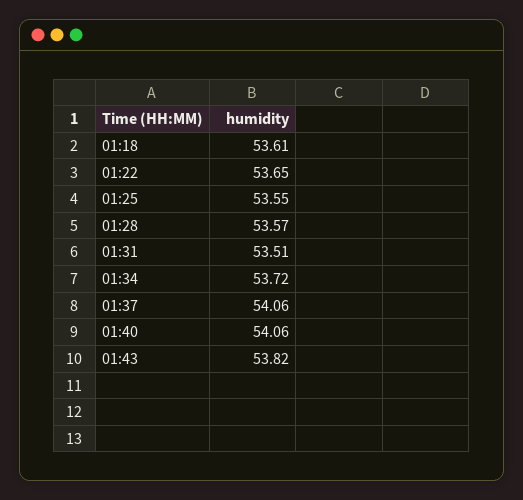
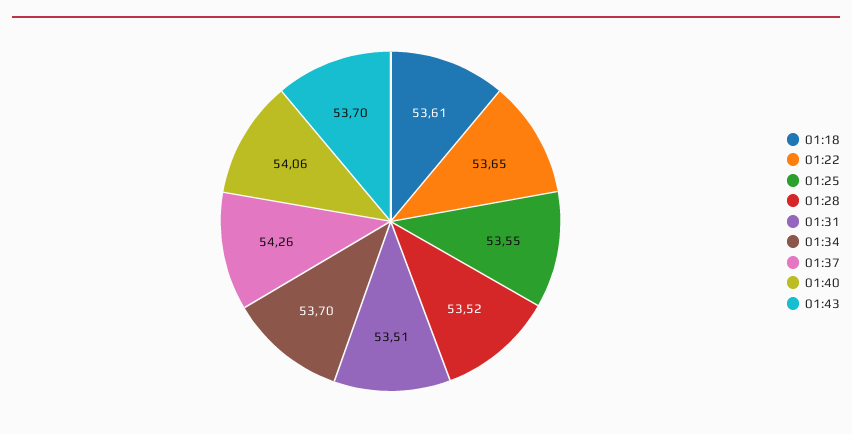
  {
    "01:18": 53.61,
    "01:22": 53.65,
    "01:25": 53.55,
-   "01:28": 53.57,
+   "01:28": 53.52,
    "01:31": 53.51,
-   "01:34": 53.72,
+   "01:34": 53.7,
-   "01:37": 54.06,
+   "01:37": 54.26,
    "01:40": 54.06,
-   "01:43": 53.82
+   "01:43": 53.7
  }

